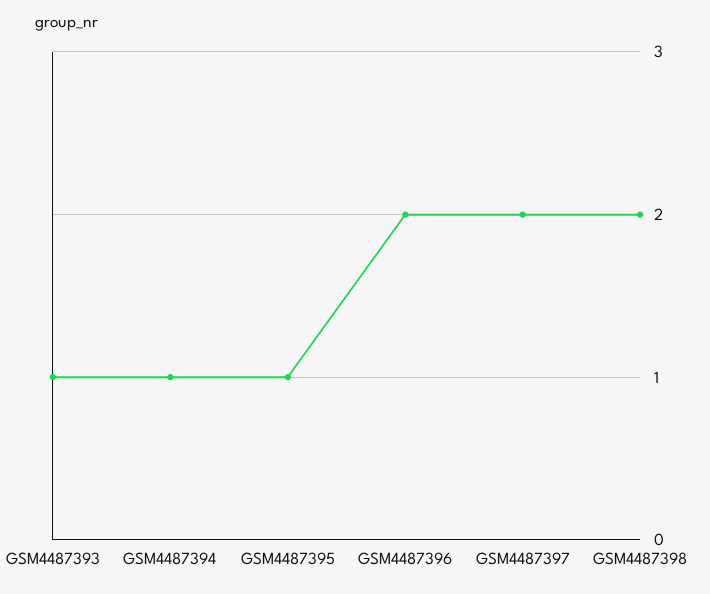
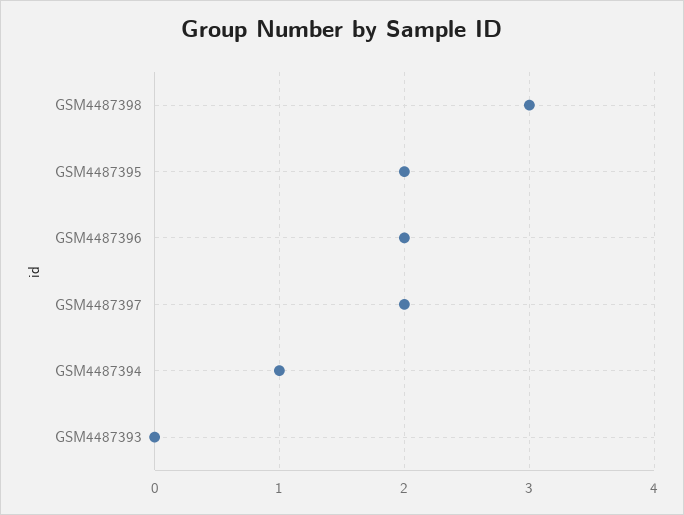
  {
-   "GSM4487393": 1,
+   "GSM4487393": 0,
    "GSM4487394": 1,
-   "GSM4487395": 1,
+   "GSM4487395": 2,
    "GSM4487396": 2,
    "GSM4487397": 2,
-   "GSM4487398": 2
+   "GSM4487398": 3
  }

